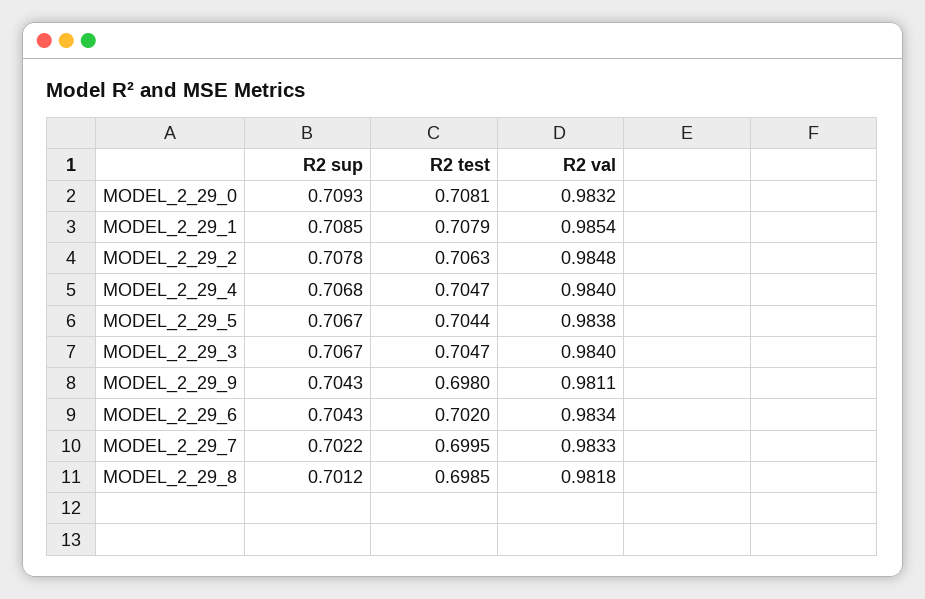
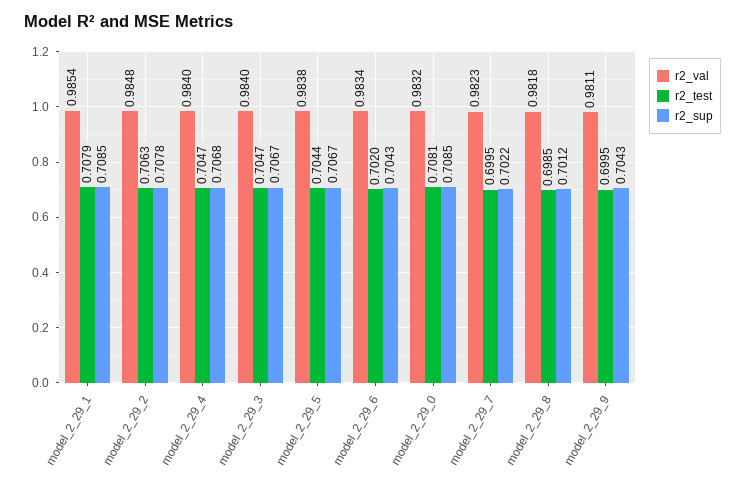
  {
    "R2 sup": {
-     "MODEL_2_29_0": 0.7093,
+     "MODEL_2_29_0": 0.7085,
      "MODEL_2_29_1": 0.7085,
      "MODEL_2_29_2": 0.7078,
      "MODEL_2_29_4": 0.7068,
      "MODEL_2_29_5": 0.7067,
      "MODEL_2_29_3": 0.7067,
      "MODEL_2_29_9": 0.7043,
      "MODEL_2_29_6": 0.7043,
      "MODEL_2_29_7": 0.7022,
      "MODEL_2_29_8": 0.7012
    },
    "R2 test": {
      "MODEL_2_29_0": 0.7081,
      "MODEL_2_29_1": 0.7079,
      "MODEL_2_29_2": 0.7063,
      "MODEL_2_29_4": 0.7047,
      "MODEL_2_29_5": 0.7044,
      "MODEL_2_29_3": 0.7047,
-     "MODEL_2_29_9": 0.698,
+     "MODEL_2_29_9": 0.6995,
      "MODEL_2_29_6": 0.702,
      "MODEL_2_29_7": 0.6995,
      "MODEL_2_29_8": 0.6985
    },
    "R2 val": {
      "MODEL_2_29_0": 0.9832,
      "MODEL_2_29_1": 0.9854,
      "MODEL_2_29_2": 0.9848,
      "MODEL_2_29_4": 0.984,
      "MODEL_2_29_5": 0.9838,
      "MODEL_2_29_3": 0.984,
      "MODEL_2_29_9": 0.9811,
      "MODEL_2_29_6": 0.9834,
-     "MODEL_2_29_7": 0.9833,
+     "MODEL_2_29_7": 0.9823,
      "MODEL_2_29_8": 0.9818
    }
  }

